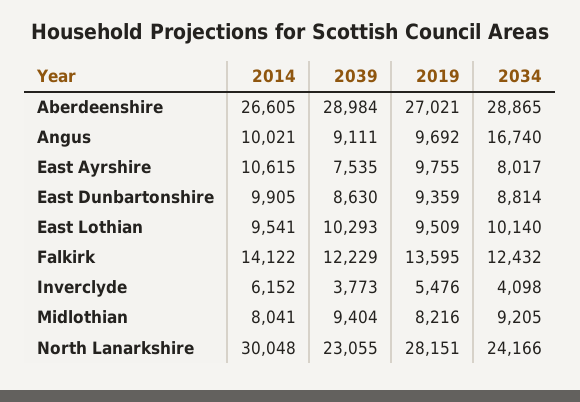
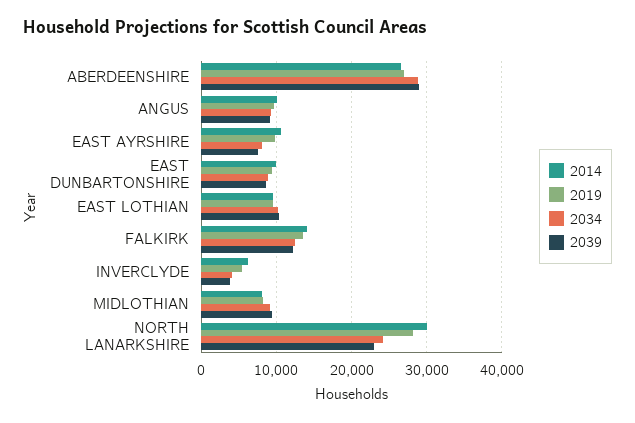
  {
    "2014": {
      "Aberdeenshire": 26605,
      "Angus": 10021,
      "East Ayrshire": 10615,
      "East Dunbartonshire": 9905,
      "East Lothian": 9541,
      "Falkirk": 14122,
      "Inverclyde": 6152,
      "Midlothian": 8041,
      "North Lanarkshire": 30048
    },
    "2039": {
      "Aberdeenshire": 28984,
      "Angus": 9111,
      "East Ayrshire": 7535,
      "East Dunbartonshire": 8630,
      "East Lothian": 10293,
      "Falkirk": 12229,
      "Inverclyde": 3773,
      "Midlothian": 9404,
      "North Lanarkshire": 23055
    },
    "2019": {
      "Aberdeenshire": 27021,
      "Angus": 9692,
      "East Ayrshire": 9755,
      "East Dunbartonshire": 9359,
      "East Lothian": 9509,
      "Falkirk": 13595,
      "Inverclyde": 5476,
      "Midlothian": 8216,
      "North Lanarkshire": 28151
    },
    "2034": {
      "Aberdeenshire": 28865,
-     "Angus": 16740,
+     "Angus": 9000,
      "East Ayrshire": 8017,
      "East Dunbartonshire": 8814,
      "East Lothian": 10140,
      "Falkirk": 12432,
      "Inverclyde": 4098,
      "Midlothian": 9205,
      "North Lanarkshire": 24166
    }
  }

